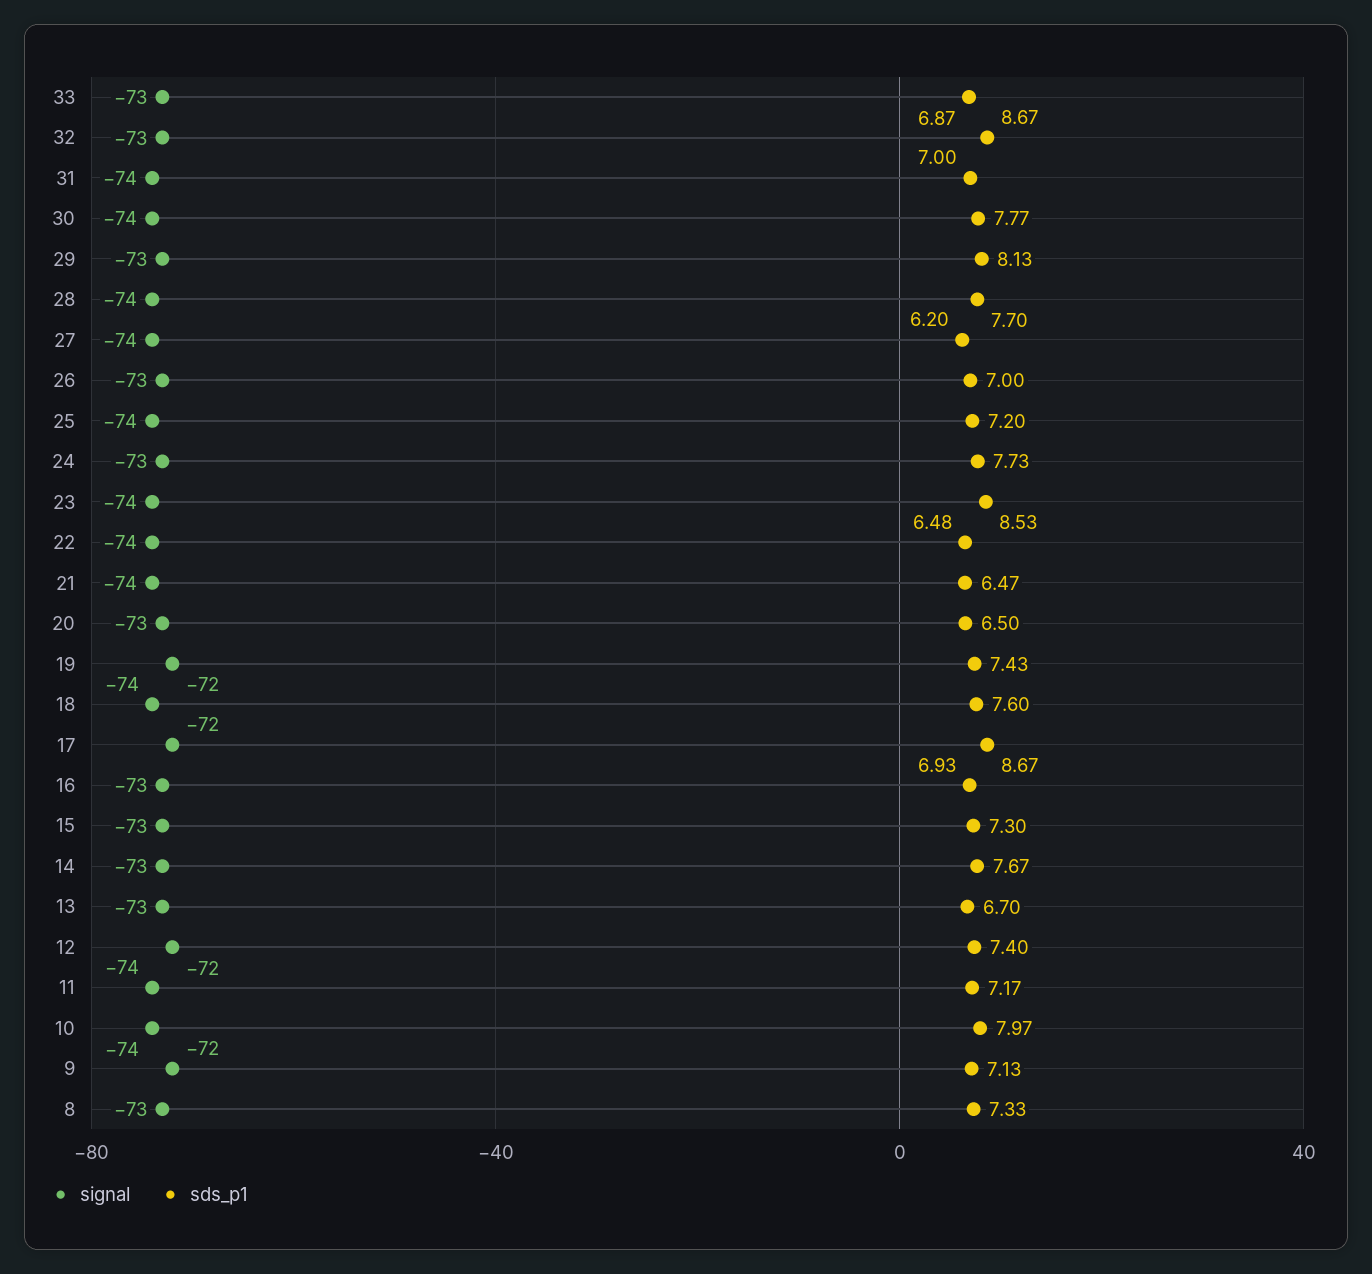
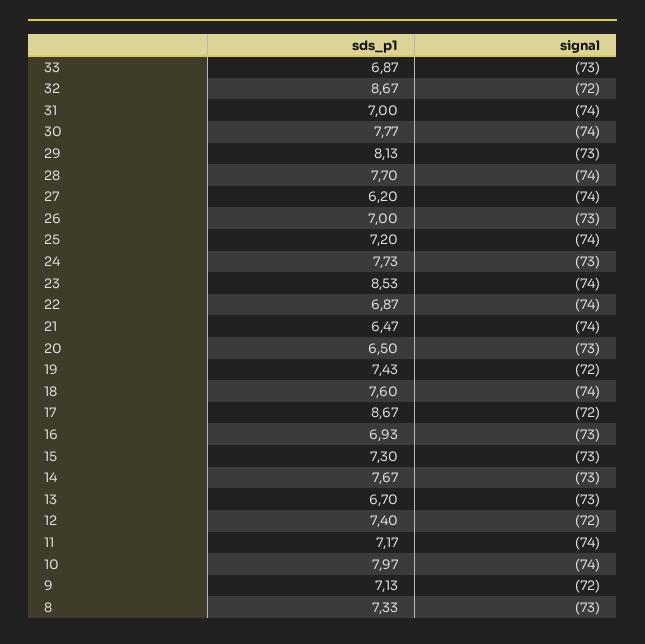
  {
    "signal": {
      "33": -73,
-     "32": -73,
+     "32": -72,
      "31": -74,
      "30": -74,
      "29": -73,
      "28": -74,
      "27": -74,
      "26": -73,
      "25": -74,
      "24": -73,
      "23": -74,
      "22": -74,
      "21": -74,
      "20": -73,
      "19": -72,
      "18": -74,
      "17": -72,
      "16": -73,
      "15": -73,
      "14": -73,
      "13": -73,
      "12": -72,
      "11": -74,
      "10": -74,
      "9": -72,
      "8": -73
    },
    "sds_p1": {
      "33": 6.87,
      "32": 8.67,
      "31": 7,
      "30": 7.77,
      "29": 8.13,
      "28": 7.7,
      "27": 6.2,
      "26": 7,
      "25": 7.2,
      "24": 7.73,
      "23": 8.53,
-     "22": 6.48,
+     "22": 6.87,
      "21": 6.47,
      "20": 6.5,
      "19": 7.43,
      "18": 7.6,
      "17": 8.67,
      "16": 6.93,
      "15": 7.3,
      "14": 7.67,
      "13": 6.7,
      "12": 7.4,
      "11": 7.17,
      "10": 7.97,
      "9": 7.13,
      "8": 7.33
    }
  }

